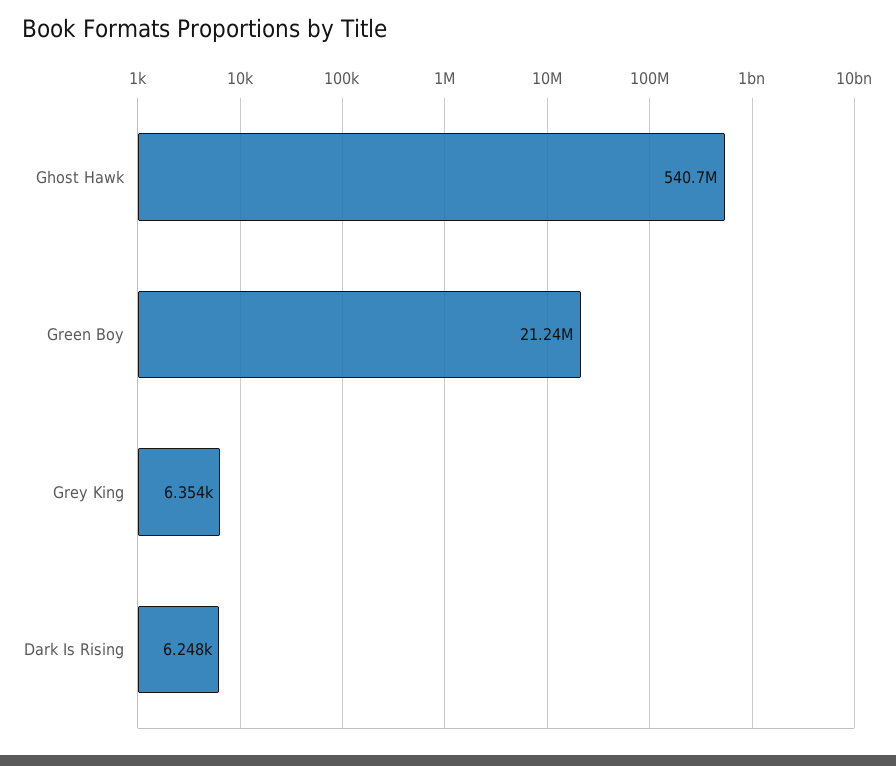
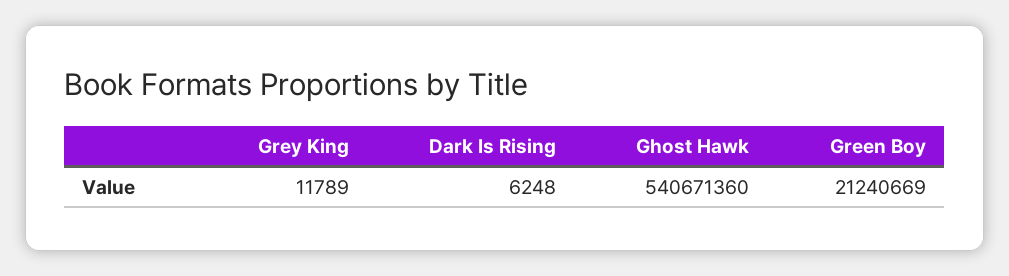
  {
    "Ghost Hawk": 540671360,
    "Green Boy": 21240669,
-   "Grey King": 6354,
+   "Grey King": 11789,
    "Dark Is Rising": 6248
  }

